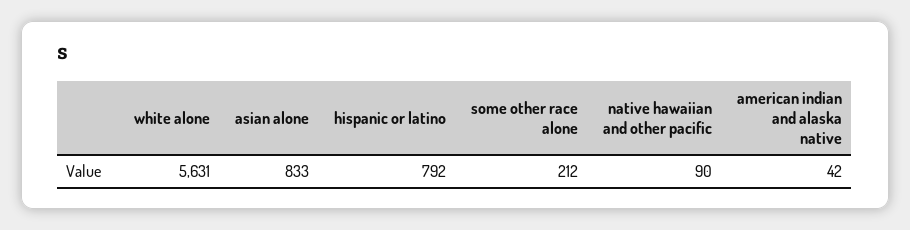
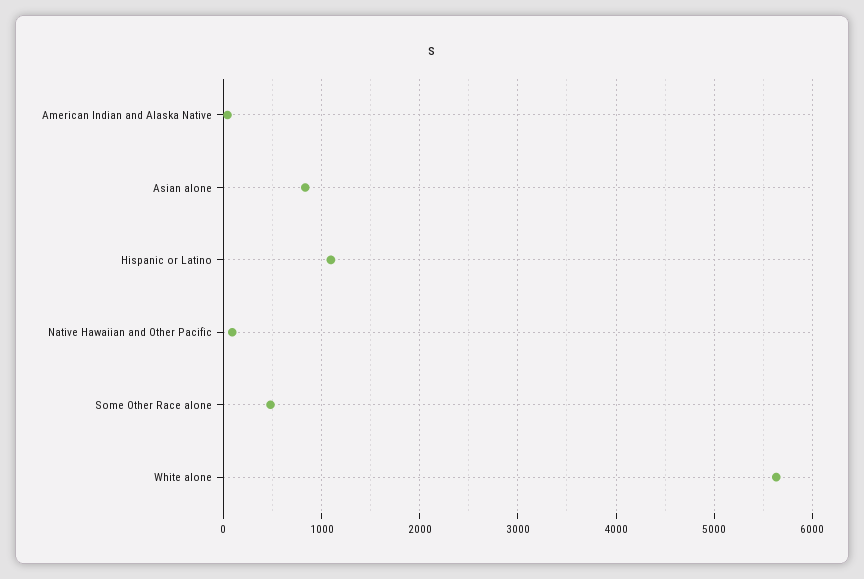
  {
    "white alone": 5631,
    "asian alone": 833,
-   "hispanic or latino": 792,
+   "hispanic or latino": 1100,
-   "some other race alone": 212,
+   "some other race alone": 500,
    "native hawaiian and other pacific": 90,
    "american indian and alaska native": 42
  }

